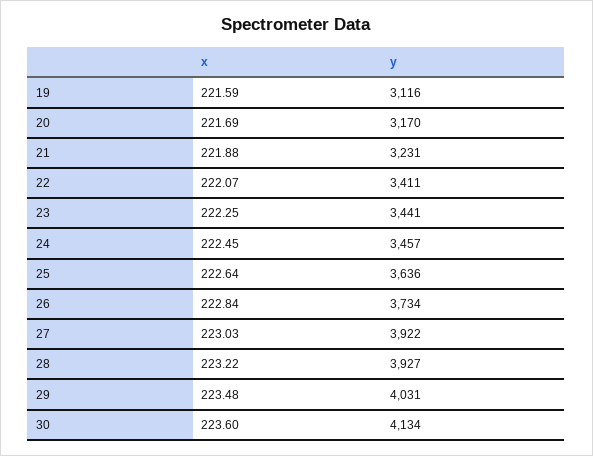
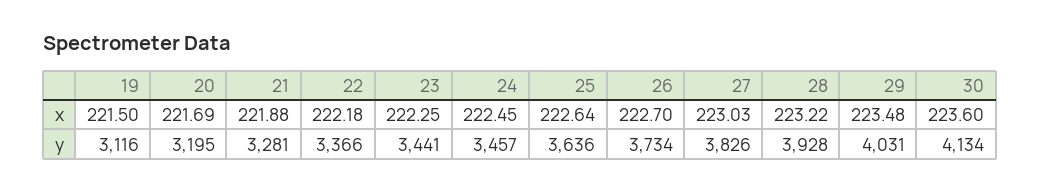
  {
    "x": {
-     "19": 221.59,
+     "19": 221.5,
      "20": 221.69,
      "21": 221.88,
-     "22": 222.07,
+     "22": 222.18,
      "23": 222.25,
      "24": 222.45,
      "25": 222.64,
-     "26": 222.84,
+     "26": 222.7,
      "27": 223.03,
      "28": 223.22,
      "29": 223.48,
      "30": 223.6
    },
    "y": {
      "19": 3116,
-     "20": 3170,
+     "20": 3195,
-     "21": 3231,
+     "21": 3281,
-     "22": 3411,
+     "22": 3366,
      "23": 3441,
      "24": 3457,
      "25": 3636,
      "26": 3734,
-     "27": 3922,
+     "27": 3826,
-     "28": 3927,
+     "28": 3928,
      "29": 4031,
      "30": 4134
    }
  }

